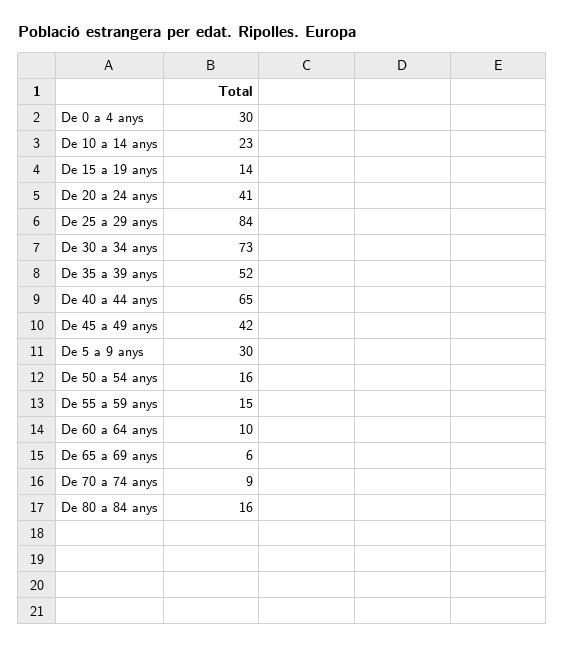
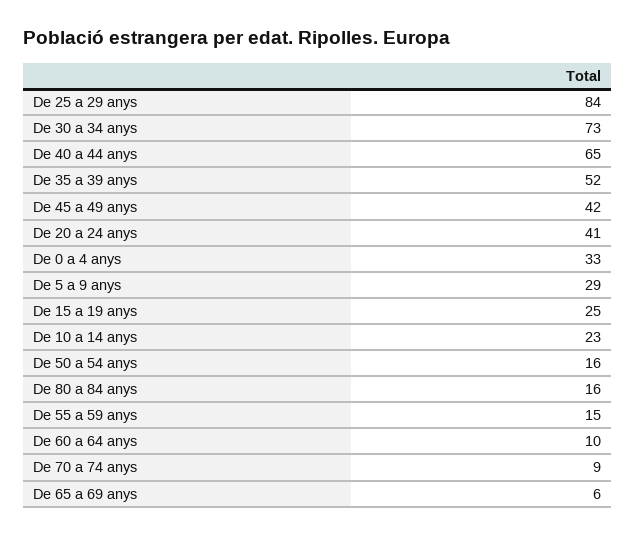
  {
-   "De 0 a 4 anys": 30,
+   "De 0 a 4 anys": 33,
    "De 10 a 14 anys": 23,
-   "De 15 a 19 anys": 14,
+   "De 15 a 19 anys": 25,
    "De 20 a 24 anys": 41,
    "De 25 a 29 anys": 84,
    "De 30 a 34 anys": 73,
    "De 35 a 39 anys": 52,
    "De 40 a 44 anys": 65,
    "De 45 a 49 anys": 42,
-   "De 5 a 9 anys": 30,
+   "De 5 a 9 anys": 29,
    "De 50 a 54 anys": 16,
    "De 55 a 59 anys": 15,
    "De 60 a 64 anys": 10,
    "De 65 a 69 anys": 6,
    "De 70 a 74 anys": 9,
    "De 80 a 84 anys": 16
  }

